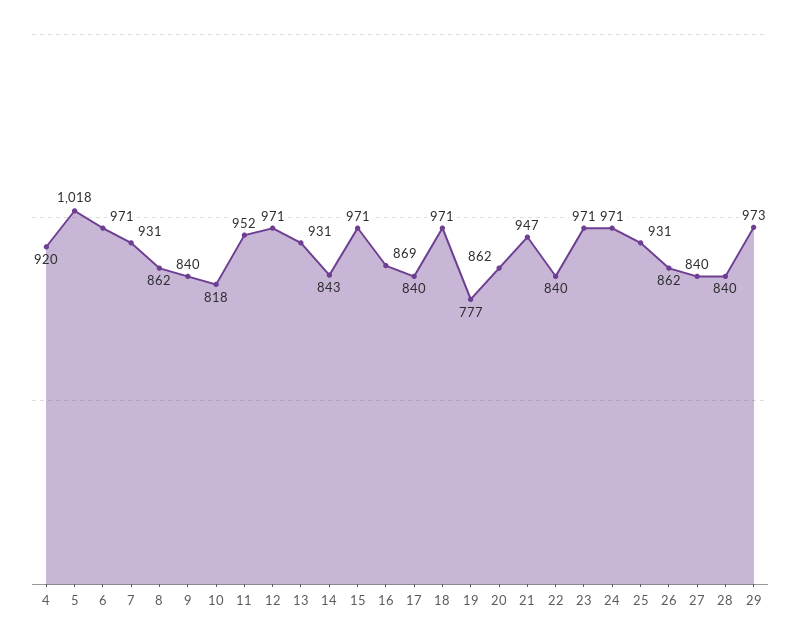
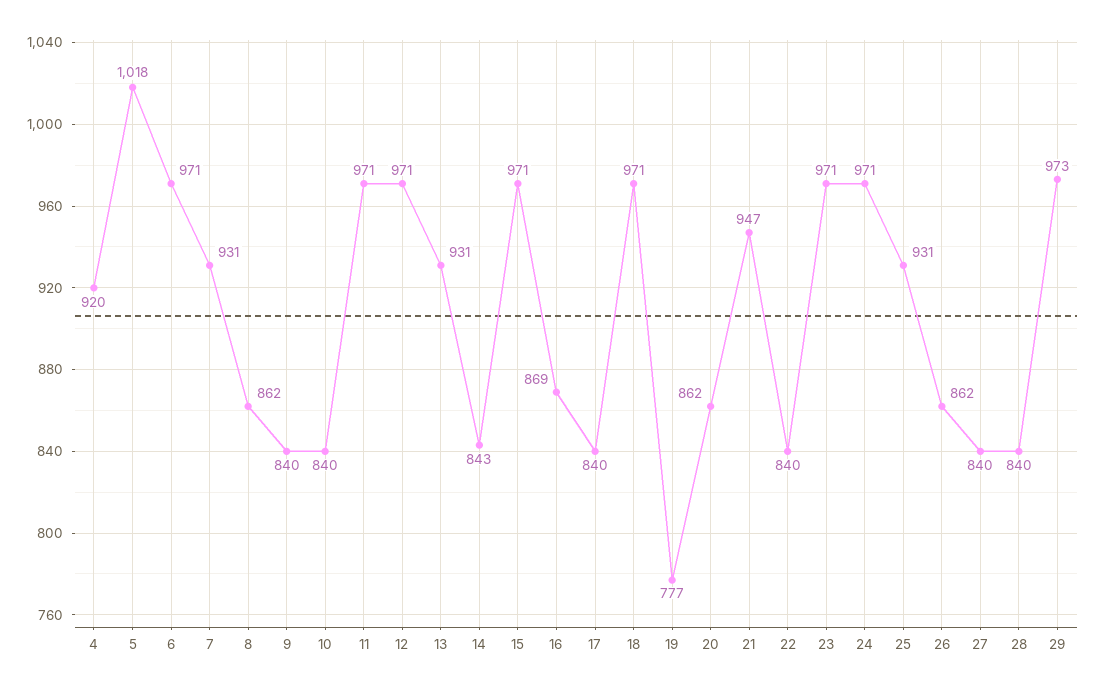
  {
    "4": 920,
    "5": 1018,
    "6": 971,
    "7": 931,
    "8": 862,
    "9": 840,
-   "10": 818,
+   "10": 840,
-   "11": 952,
+   "11": 971,
    "12": 971,
    "13": 931,
    "14": 843,
    "15": 971,
    "16": 869,
    "17": 840,
    "18": 971,
    "19": 777,
    "20": 862,
    "21": 947,
    "22": 840,
    "23": 971,
    "24": 971,
    "25": 931,
    "26": 862,
    "27": 840,
    "28": 840,
    "29": 973
  }

